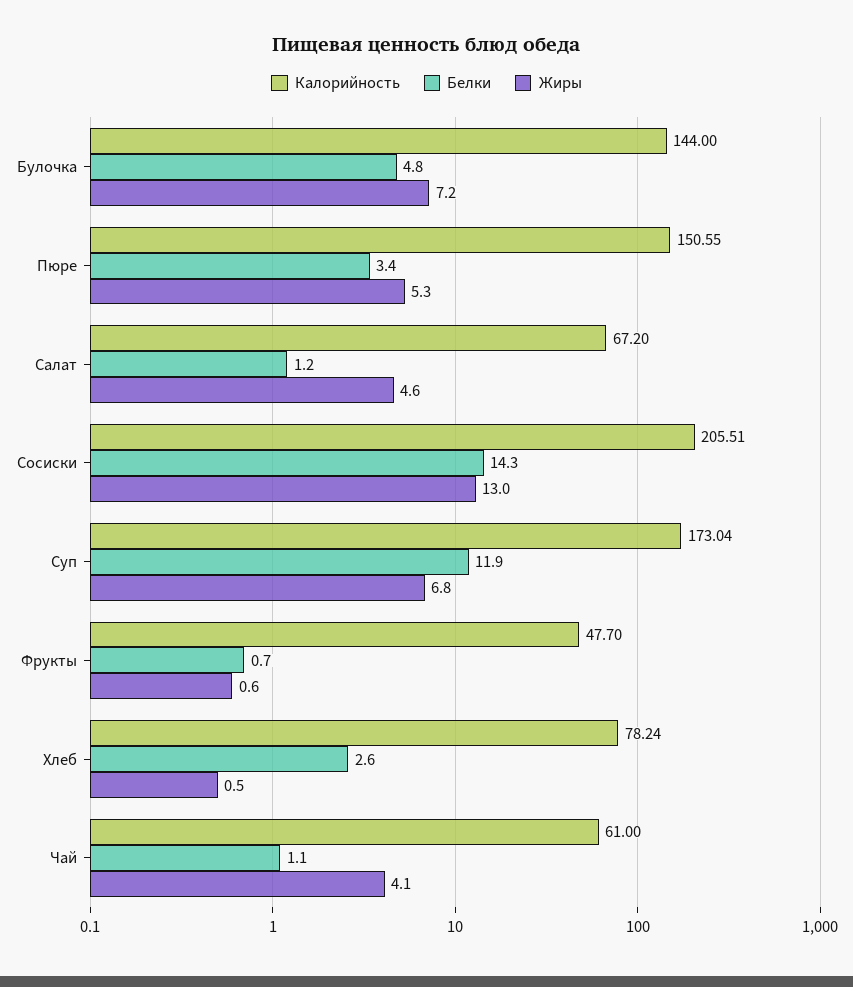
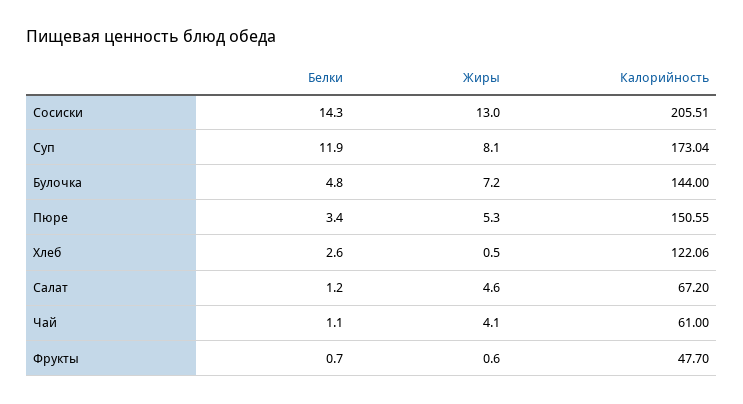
  {
    "Калорийность": {
      "Булочка": 144,
      "Пюре": 150.55,
      "Салат": 67.2,
      "Сосиски": 205.51,
      "Суп": 173.04,
      "Фрукты": 47.7,
-     "Хлеб": 78.24,
+     "Хлеб": 122.06,
      "Чай": 61
    },
    "Белки": {
      "Булочка": 4.8,
      "Пюре": 3.4,
      "Салат": 1.2,
      "Сосиски": 14.3,
      "Суп": 11.9,
      "Фрукты": 0.7,
      "Хлеб": 2.6,
      "Чай": 1.1
    },
    "Жиры": {
      "Булочка": 7.2,
      "Пюре": 5.3,
      "Салат": 4.6,
      "Сосиски": 13,
-     "Суп": 6.8,
+     "Суп": 8.1,
      "Фрукты": 0.6,
      "Хлеб": 0.5,
      "Чай": 4.1
    }
  }

